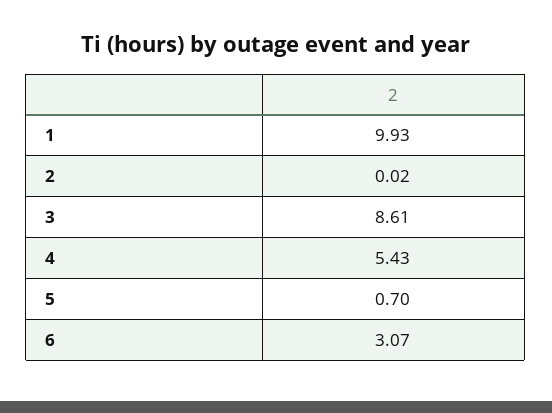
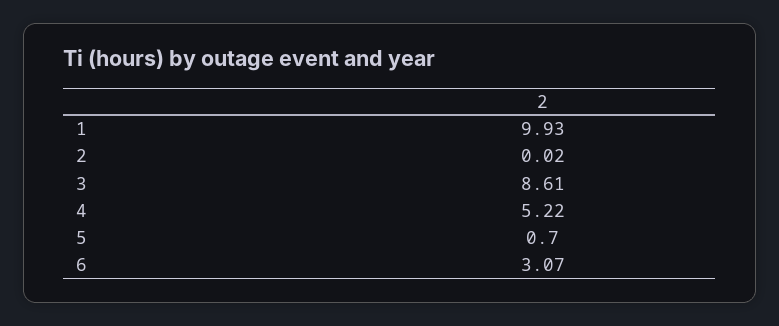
  {
    "1": 9.93,
    "2": 0.02,
    "3": 8.61,
-   "4": 5.43,
+   "4": 5.22,
    "5": 0.7,
    "6": 3.07
  }

